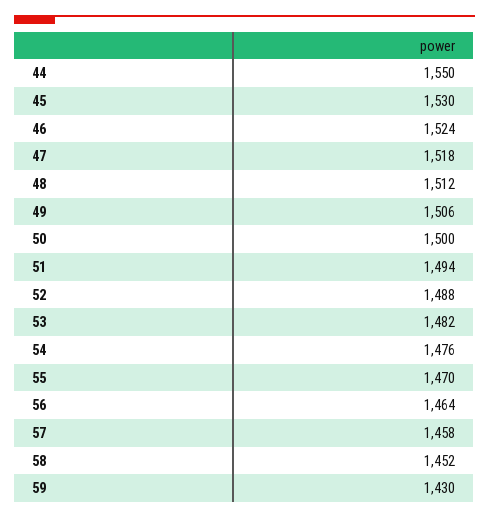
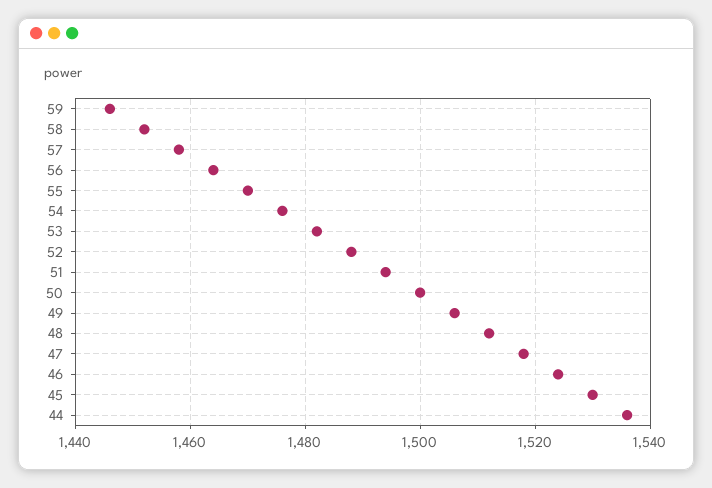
  {
-   "44": 1550,
+   "44": 1535,
    "45": 1530,
    "46": 1524,
    "47": 1518,
    "48": 1512,
    "49": 1506,
    "50": 1500,
    "51": 1494,
    "52": 1488,
    "53": 1482,
    "54": 1476,
    "55": 1470,
    "56": 1464,
    "57": 1458,
    "58": 1452,
-   "59": 1430
+   "59": 1445
  }

